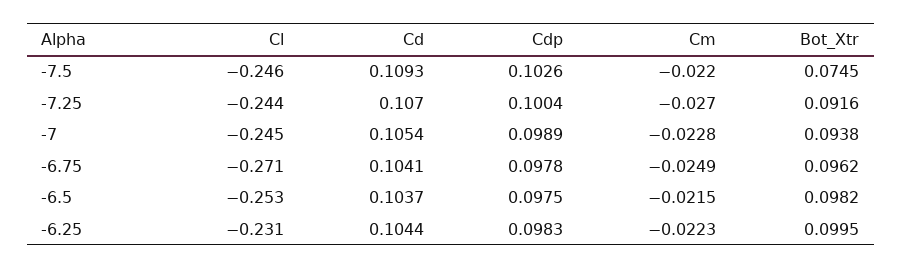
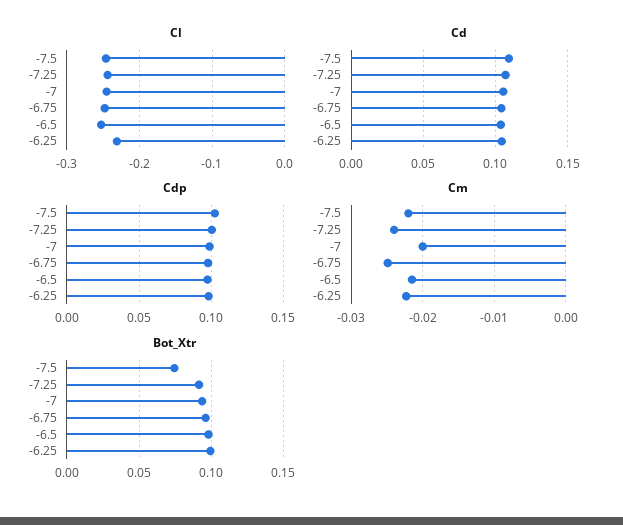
  {
    "Cl": {
      "-7.5": -0.246,
      "-7.25": -0.244,
      "-7": -0.245,
-     "-6.75": -0.271,
+     "-6.75": -0.25,
      "-6.5": -0.253,
      "-6.25": -0.231
    },
    "Cd": {
      "-7.5": 0.1093,
      "-7.25": 0.107,
      "-7": 0.1054,
      "-6.75": 0.1041,
      "-6.5": 0.1037,
      "-6.25": 0.1044
    },
    "Cdp": {
      "-7.5": 0.1026,
      "-7.25": 0.1004,
      "-7": 0.0989,
      "-6.75": 0.0978,
      "-6.5": 0.0975,
      "-6.25": 0.0983
    },
    "Cm": {
      "-7.5": -0.022,
-     "-7.25": -0.027,
+     "-7.25": -0.024,
-     "-7": -0.0228,
+     "-7": -0.02,
      "-6.75": -0.0249,
      "-6.5": -0.0215,
      "-6.25": -0.0223
    },
    "Bot_Xtr": {
      "-7.5": 0.0745,
      "-7.25": 0.0916,
      "-7": 0.0938,
      "-6.75": 0.0962,
      "-6.5": 0.0982,
      "-6.25": 0.0995
    }
  }

